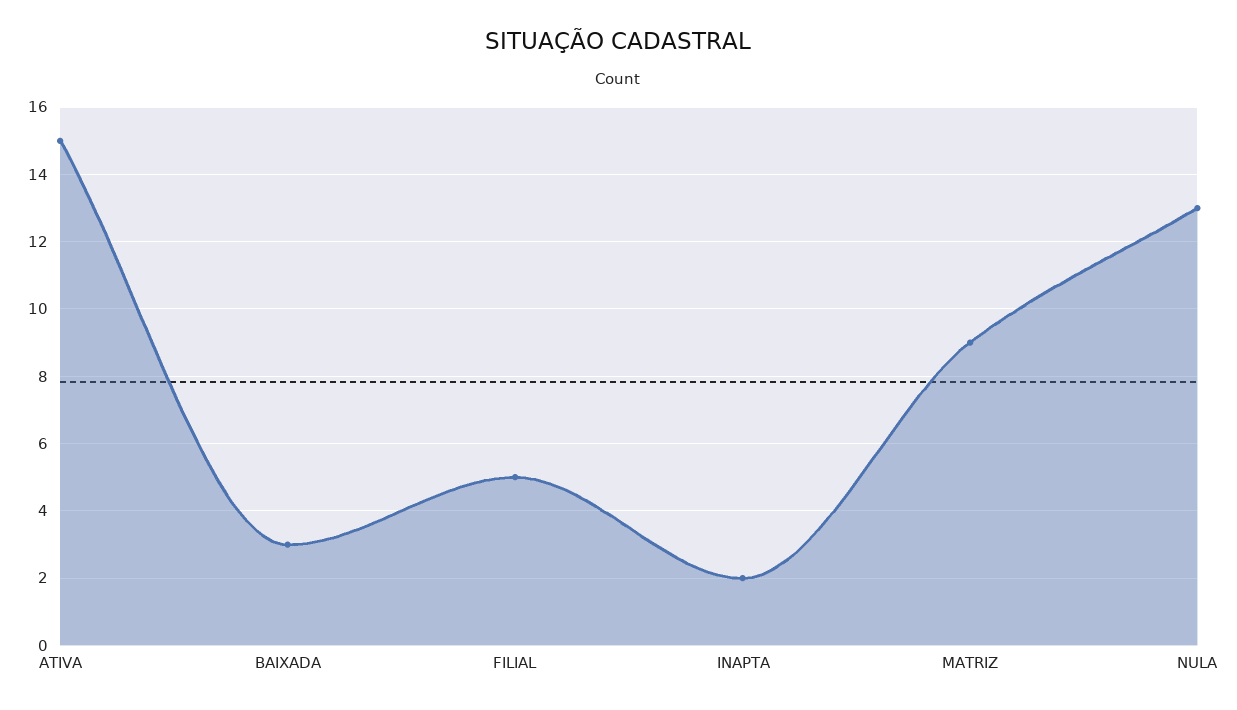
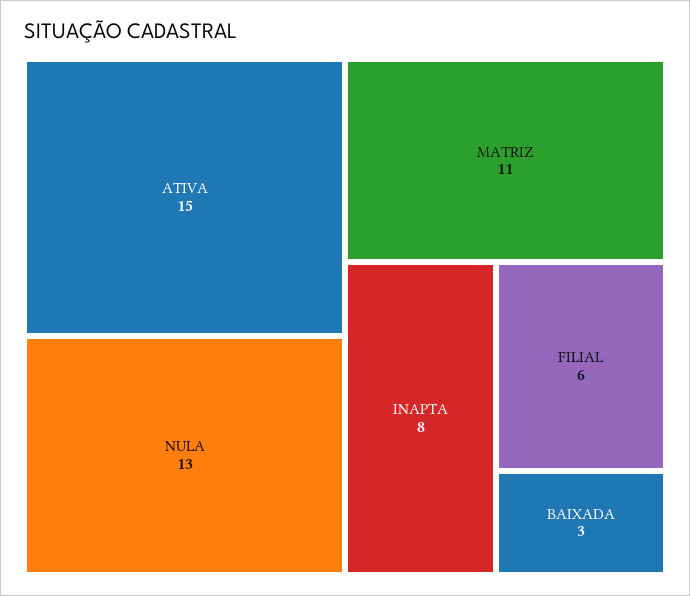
  {
    "ATIVA": 15,
    "BAIXADA": 3,
-   "FILIAL": 5,
+   "FILIAL": 6,
-   "INAPTA": 2,
+   "INAPTA": 8,
-   "MATRIZ": 9,
+   "MATRIZ": 11,
    "NULA": 13
  }

